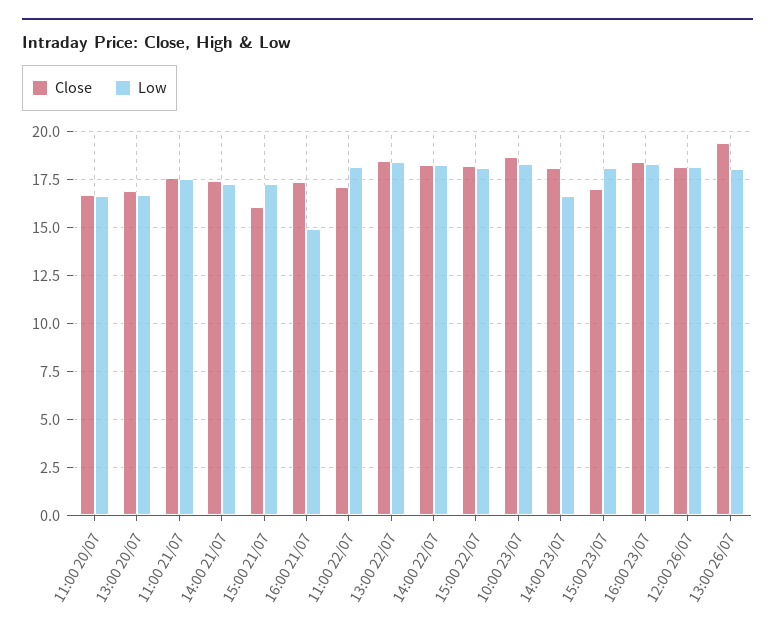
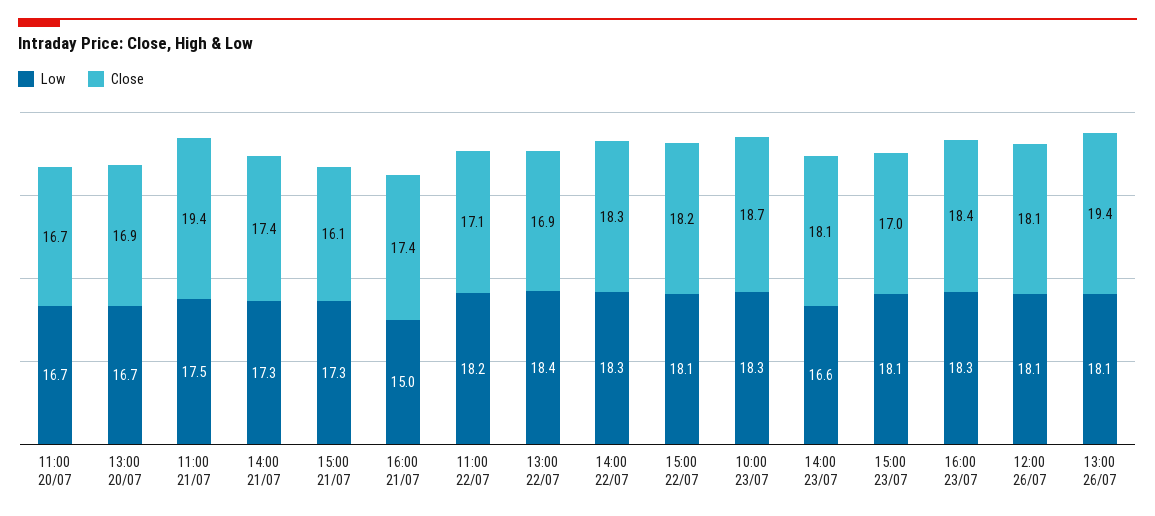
  {
    "Close": {
      "11:00 20/07": 16.7,
      "13:00 20/07": 16.9,
-     "11:00 21/07": 17.5,
+     "11:00 21/07": 19.4,
      "14:00 21/07": 17.4,
      "15:00 21/07": 16.1,
      "16:00 21/07": 17.4,
      "11:00 22/07": 17.1,
-     "13:00 22/07": 18.5,
+     "13:00 22/07": 16.9,
      "14:00 22/07": 18.3,
      "15:00 22/07": 18.2,
      "10:00 23/07": 18.7,
      "14:00 23/07": 18.1,
      "15:00 23/07": 17,
      "16:00 23/07": 18.4,
      "12:00 26/07": 18.1,
      "13:00 26/07": 19.4
    },
    "Low": {
      "11:00 20/07": 16.7,
      "13:00 20/07": 16.7,
      "11:00 21/07": 17.5,
      "14:00 21/07": 17.3,
      "15:00 21/07": 17.3,
      "16:00 21/07": 15,
      "11:00 22/07": 18.2,
      "13:00 22/07": 18.4,
      "14:00 22/07": 18.3,
      "15:00 22/07": 18.1,
      "10:00 23/07": 18.3,
      "14:00 23/07": 16.6,
      "15:00 23/07": 18.1,
      "16:00 23/07": 18.3,
      "12:00 26/07": 18.1,
      "13:00 26/07": 18.1
    }
  }

